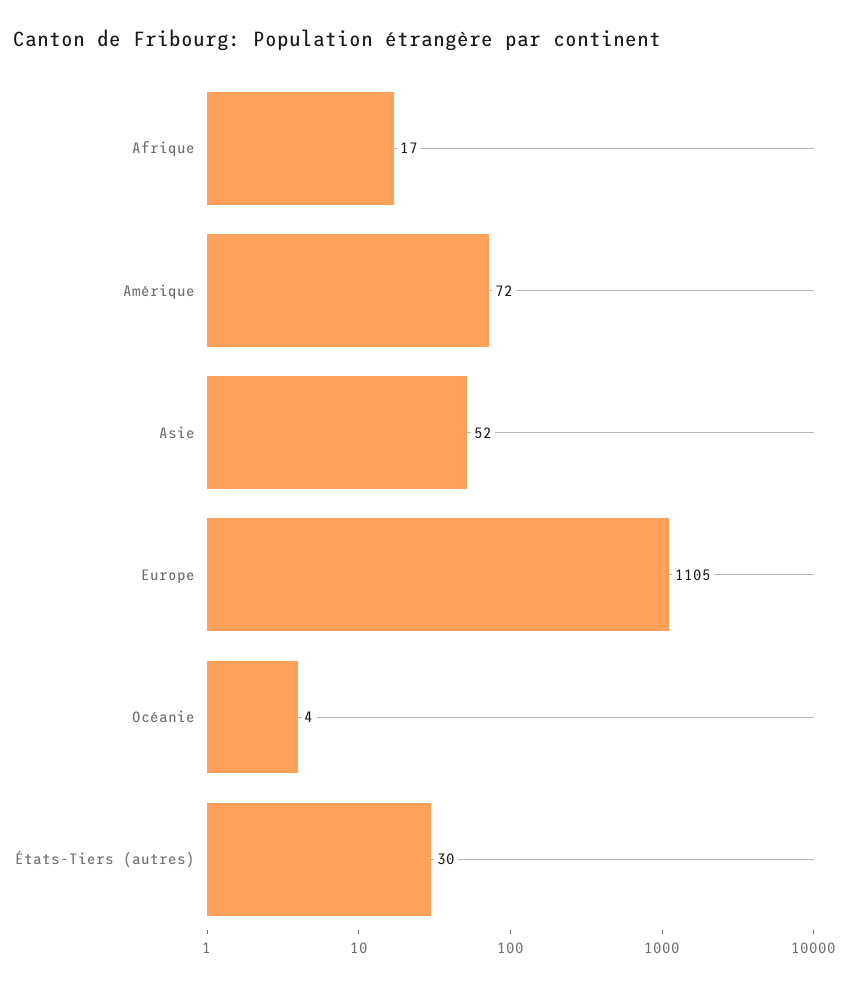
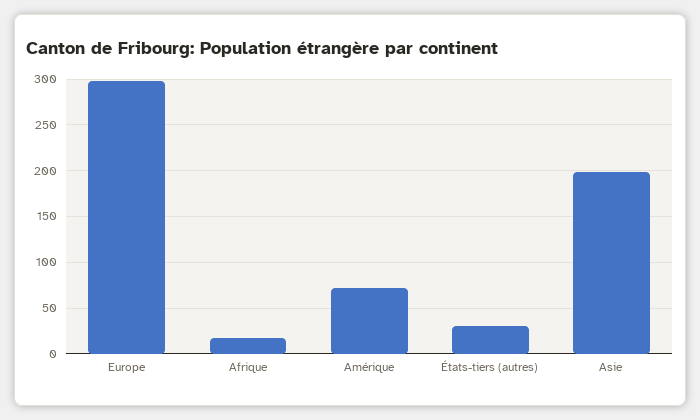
  {
    "Afrique": 17,
    "Amérique": 72,
-   "Asie": 52,
+   "Asie": 200,
-   "Europe": 1105,
+   "Europe": 300,
-   "Océanie": 4,
    "États-Tiers (autres)": 30
  }

